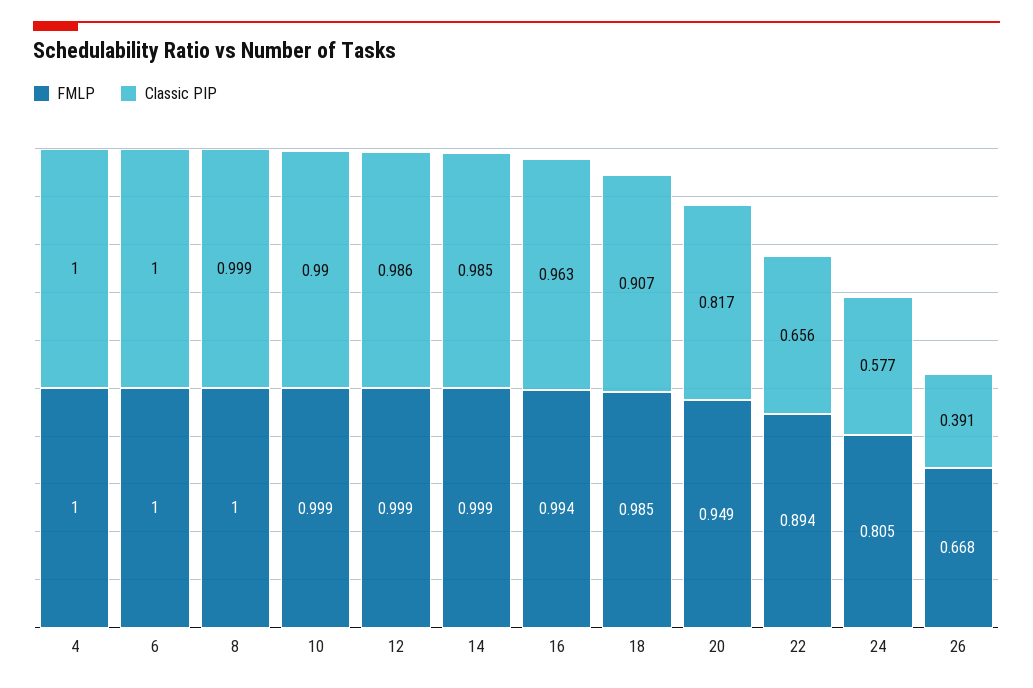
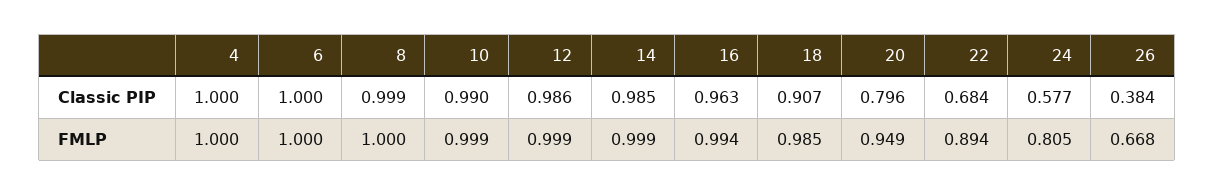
  {
    "FMLP": {
      "4": 1,
      "6": 1,
      "8": 1,
      "10": 0.999,
      "12": 0.999,
      "14": 0.999,
      "16": 0.994,
      "18": 0.985,
      "20": 0.949,
      "22": 0.894,
      "24": 0.805,
      "26": 0.668
    },
    "Classic PIP": {
      "4": 1,
      "6": 1,
      "8": 0.999,
      "10": 0.99,
      "12": 0.986,
      "14": 0.985,
      "16": 0.963,
      "18": 0.907,
-     "20": 0.817,
+     "20": 0.796,
-     "22": 0.656,
+     "22": 0.684,
      "24": 0.577,
-     "26": 0.391
+     "26": 0.384
    }
  }

